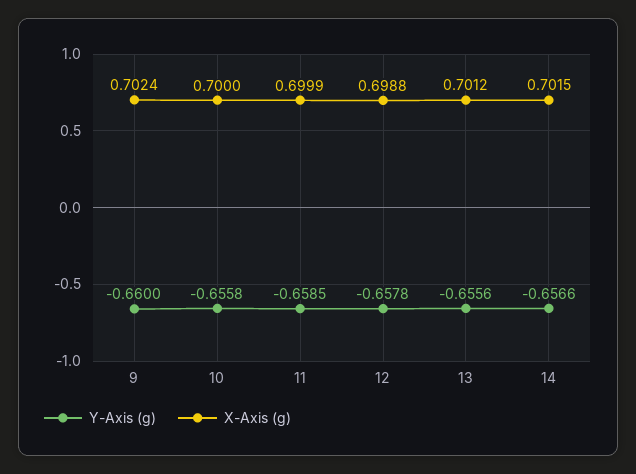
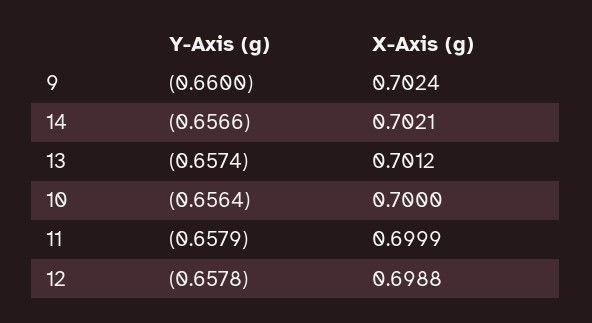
  {
    "Y-Axis (g)": {
      "9": -0.66,
-     "10": -0.6558,
+     "10": -0.6564,
-     "11": -0.6585,
+     "11": -0.6579,
      "12": -0.6578,
-     "13": -0.6556,
+     "13": -0.6574,
      "14": -0.6566
    },
    "X-Axis (g)": {
      "9": 0.7024,
      "10": 0.7,
      "11": 0.6999,
      "12": 0.6988,
      "13": 0.7012,
-     "14": 0.7015
+     "14": 0.7021
    }
  }

